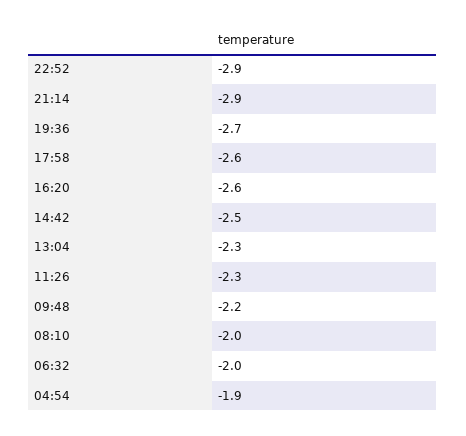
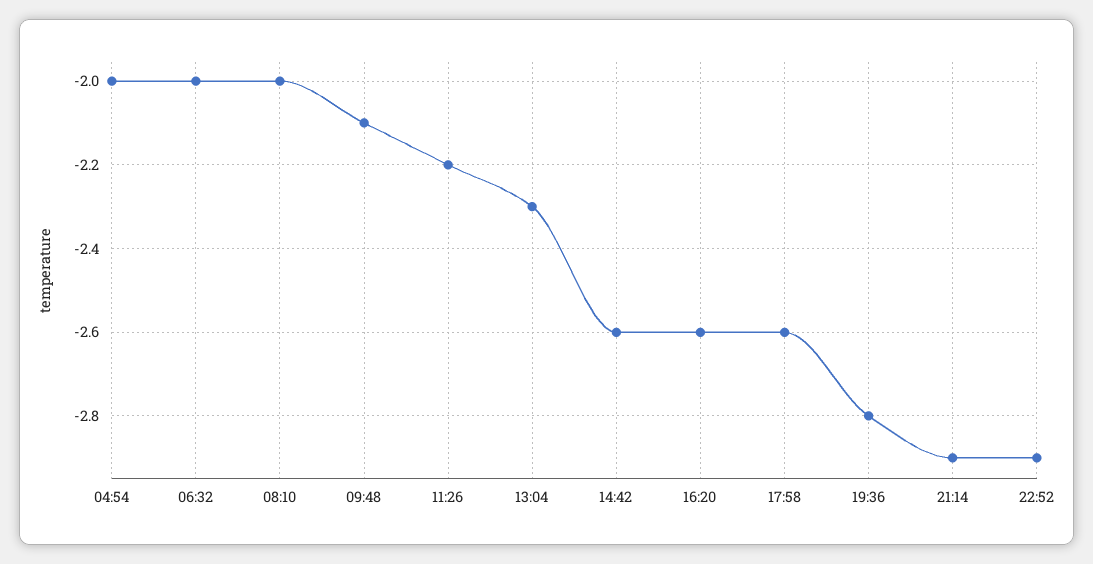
  {
    "22:52": -2.9,
    "21:14": -2.9,
-   "19:36": -2.7,
+   "19:36": -2.8,
    "17:58": -2.6,
    "16:20": -2.6,
-   "14:42": -2.5,
+   "14:42": -2.6,
    "13:04": -2.3,
-   "11:26": -2.3,
+   "11:26": -2.2,
-   "09:48": -2.2,
+   "09:48": -2.1,
    "08:10": -2,
    "06:32": -2,
-   "04:54": -1.9
+   "04:54": -2
  }

